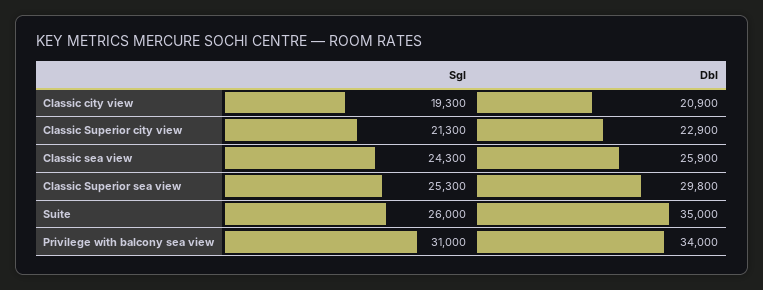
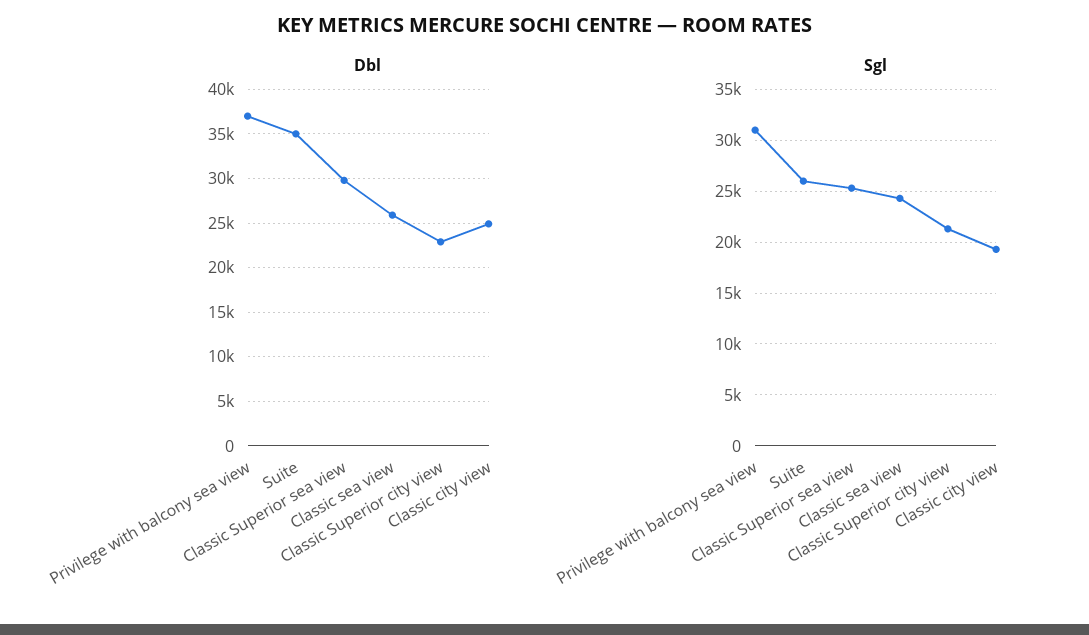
  {
    "Sgl": {
      "Classic city view": 19300,
      "Classic Superior city view": 21300,
      "Classic sea view": 24300,
      "Classic Superior sea view": 25300,
      "Suite": 26000,
      "Privilege with balcony sea view": 31000
    },
    "Dbl": {
-     "Classic city view": 20900,
+     "Classic city view": 25000,
      "Classic Superior city view": 22900,
      "Classic sea view": 25900,
      "Classic Superior sea view": 29800,
      "Suite": 35000,
-     "Privilege with balcony sea view": 34000
+     "Privilege with balcony sea view": 37000
    }
  }

